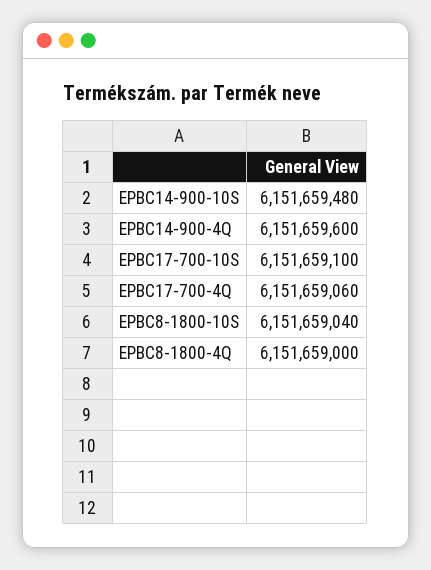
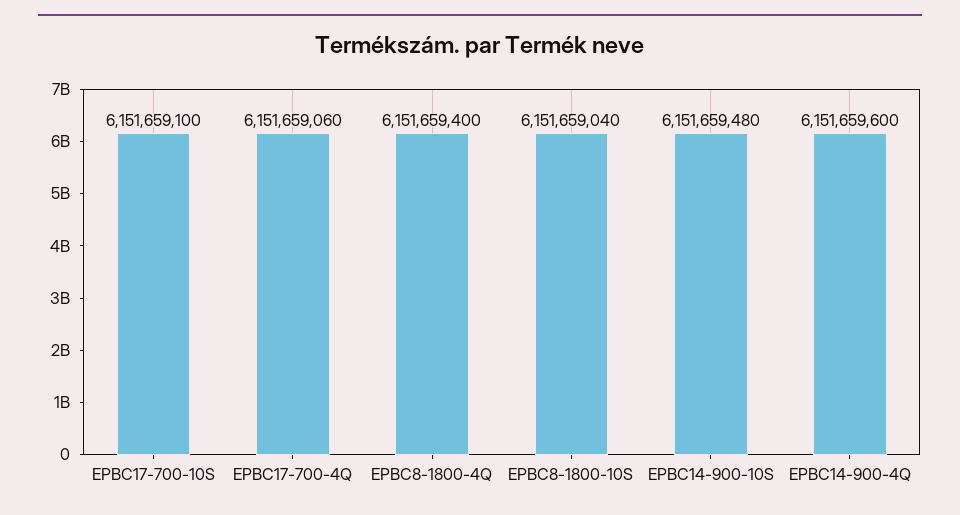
  {
    "EPBC14-900-10S": 6151659480,
    "EPBC14-900-4Q": 6151659600,
    "EPBC17-700-10S": 6151659100,
    "EPBC17-700-4Q": 6151659060,
    "EPBC8-1800-10S": 6151659040,
-   "EPBC8-1800-4Q": 6151659000
+   "EPBC8-1800-4Q": 6151659400
  }

